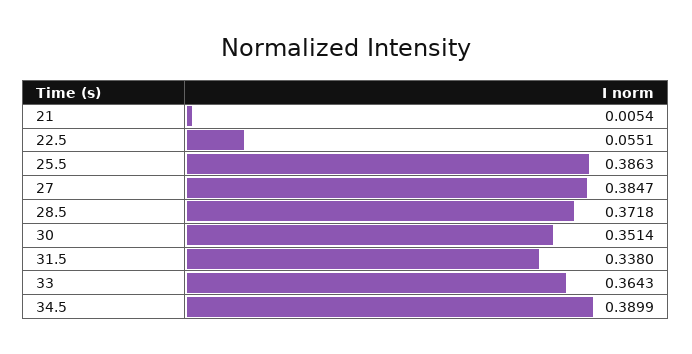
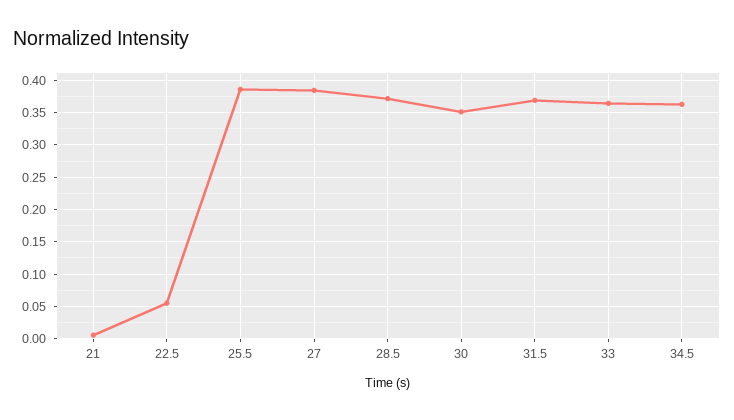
  {
    "21": 0.0054,
    "22.5": 0.0551,
    "25.5": 0.3863,
    "27": 0.3847,
    "28.5": 0.3718,
    "30": 0.3514,
-   "31.5": 0.338,
+   "31.5": 0.37,
    "33": 0.3643,
-   "34.5": 0.3899
+   "34.5": 0.36
  }

